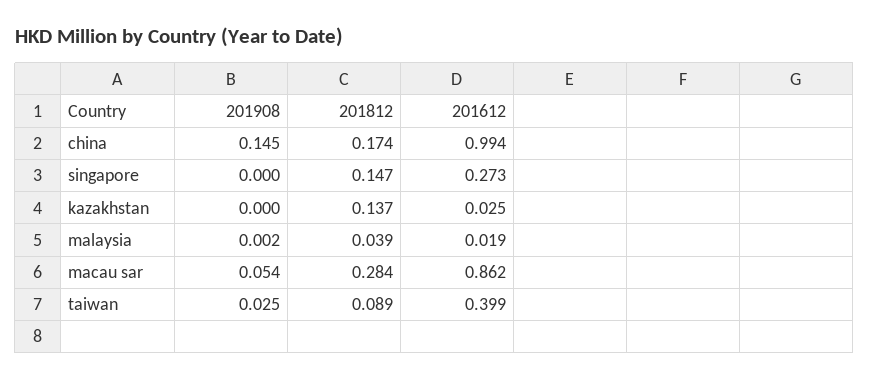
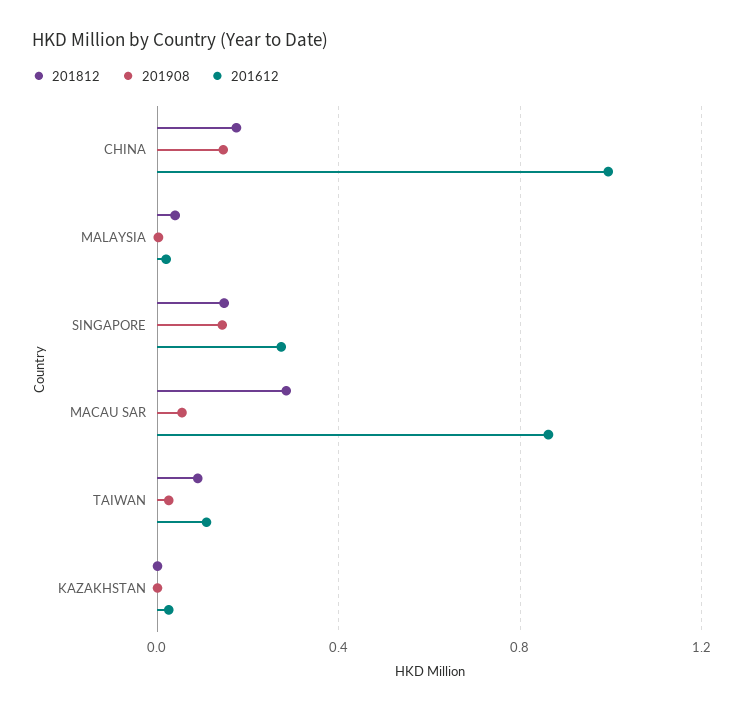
  {
    "201908": {
      "china": 0.145,
-     "singapore": 0,
+     "singapore": 0.15,
      "kazakhstan": 0,
      "malaysia": 0.002,
      "macau sar": 0.054,
      "taiwan": 0.025
    },
    "201812": {
      "china": 0.174,
      "singapore": 0.147,
-     "kazakhstan": 0.137,
+     "kazakhstan": 0,
      "malaysia": 0.039,
      "macau sar": 0.284,
      "taiwan": 0.089
    },
    "201612": {
      "china": 0.994,
      "singapore": 0.273,
      "kazakhstan": 0.025,
      "malaysia": 0.019,
      "macau sar": 0.862,
-     "taiwan": 0.399
+     "taiwan": 0.1
    }
  }

